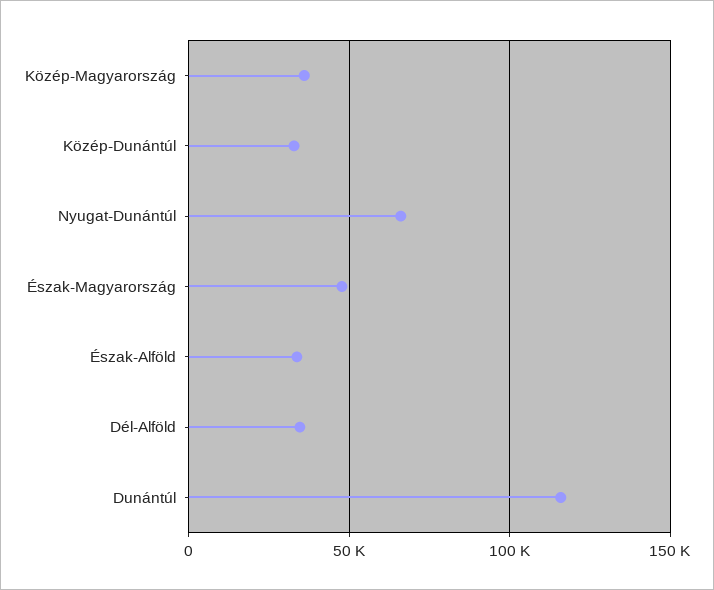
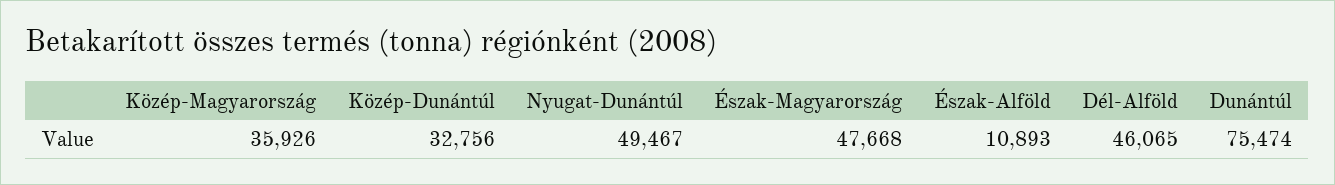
  {
    "Közép-Magyarország": 35926,
    "Közép-Dunántúl": 32756,
-   "Nyugat-Dunántúl": 65000,
+   "Nyugat-Dunántúl": 49467,
    "Észak-Magyarország": 47668,
-   "Észak-Alföld": 35000,
+   "Észak-Alföld": 10893,
-   "Dél-Alföld": 35000,
+   "Dél-Alföld": 46065,
-   "Dunántúl": 115000
+   "Dunántúl": 75474
  }

